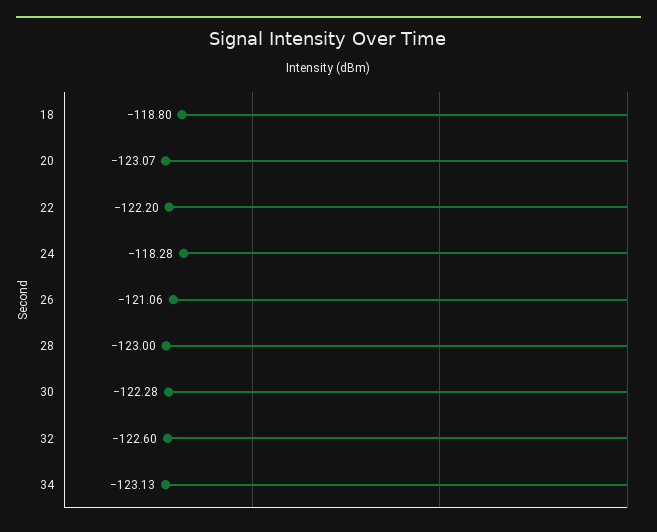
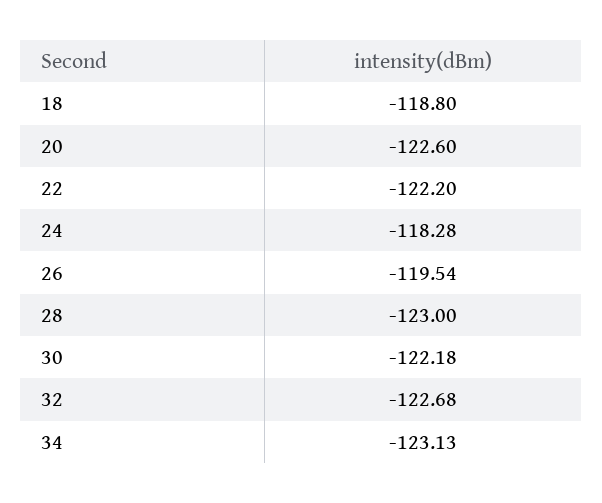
  {
    "18": -118.8,
-   "20": -123.07,
+   "20": -122.6,
    "22": -122.2,
    "24": -118.28,
-   "26": -121.06,
+   "26": -119.54,
    "28": -123,
-   "30": -122.28,
+   "30": -122.18,
-   "32": -122.6,
+   "32": -122.68,
    "34": -123.13
  }

